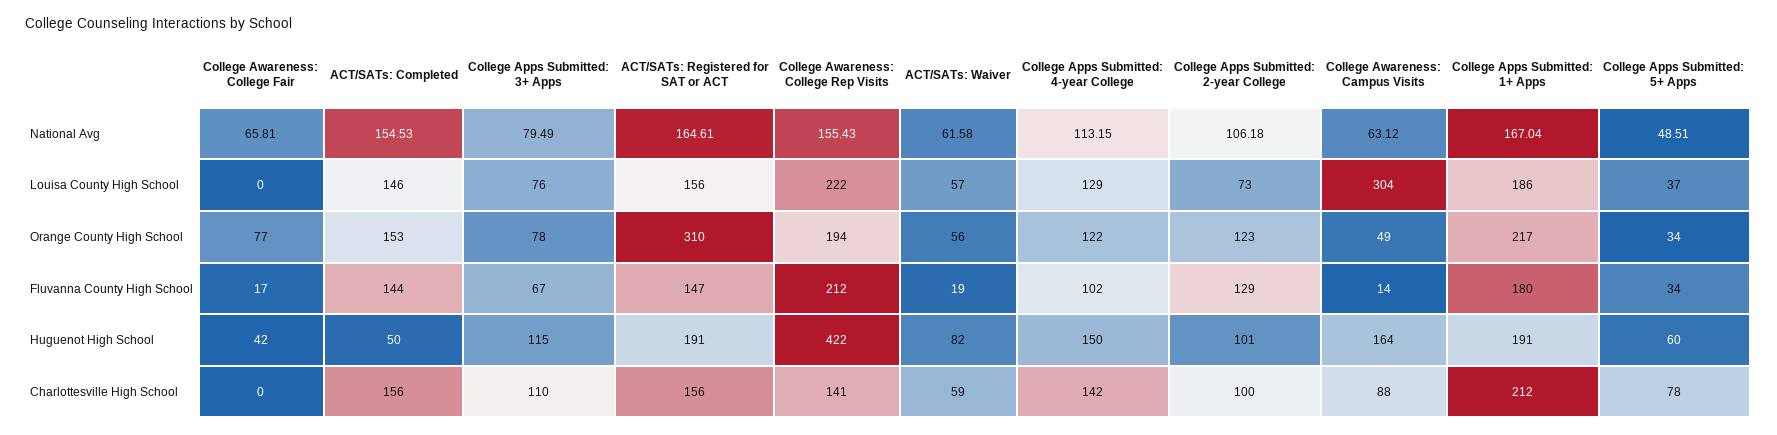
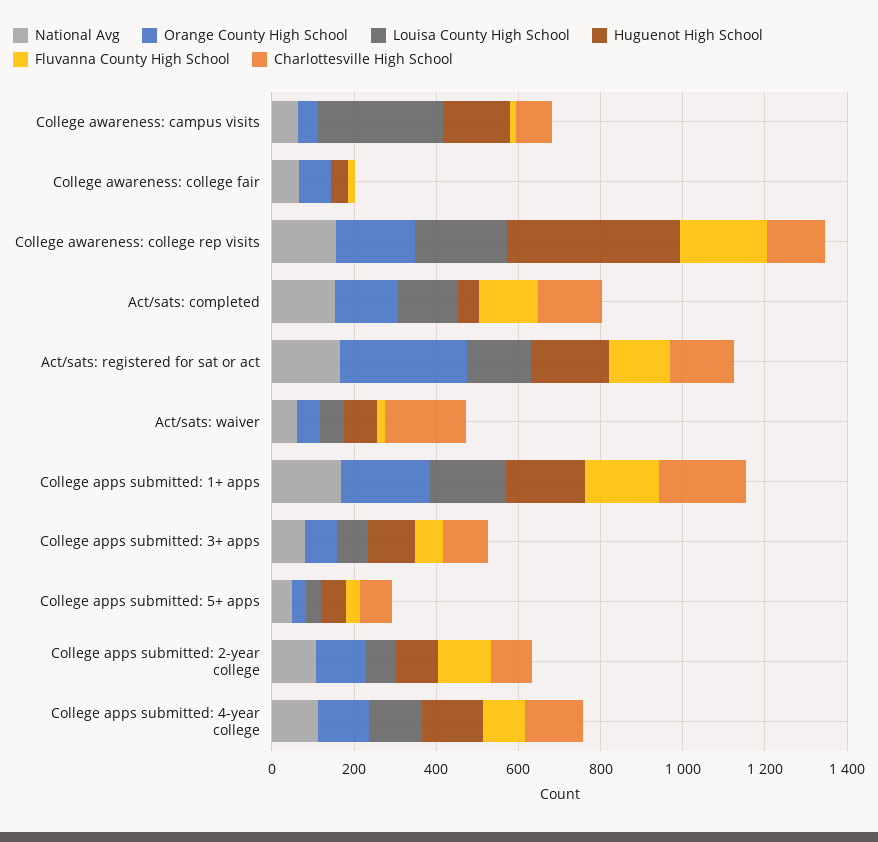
  {
    "National Avg": {
      "College Awareness: College Fair": 65.81,
      "ACT/SATs: Completed": 154.53,
      "College Apps Submitted: 3+ Apps": 79.49,
      "ACT/SATs: Registered for SAT or ACT": 164.61,
      "College Awareness: College Rep Visits": 155.43,
      "ACT/SATs: Waiver": 61.58,
      "College Apps Submitted: 4-year College": 113.15,
      "College Apps Submitted: 2-year College": 106.18,
      "College Awareness: Campus Visits": 63.12,
      "College Apps Submitted: 1+ Apps": 167.04,
      "College Apps Submitted: 5+ Apps": 48.51
    },
    "Louisa County High School": {
      "College Awareness: College Fair": 0,
      "ACT/SATs: Completed": 146,
      "College Apps Submitted: 3+ Apps": 76,
      "ACT/SATs: Registered for SAT or ACT": 156,
      "College Awareness: College Rep Visits": 222,
      "ACT/SATs: Waiver": 57,
      "College Apps Submitted: 4-year College": 129,
      "College Apps Submitted: 2-year College": 73,
      "College Awareness: Campus Visits": 304,
      "College Apps Submitted: 1+ Apps": 186,
      "College Apps Submitted: 5+ Apps": 37
    },
    "Orange County High School": {
      "College Awareness: College Fair": 77,
      "ACT/SATs: Completed": 153,
      "College Apps Submitted: 3+ Apps": 78,
      "ACT/SATs: Registered for SAT or ACT": 310,
      "College Awareness: College Rep Visits": 194,
      "ACT/SATs: Waiver": 56,
      "College Apps Submitted: 4-year College": 122,
      "College Apps Submitted: 2-year College": 123,
      "College Awareness: Campus Visits": 49,
      "College Apps Submitted: 1+ Apps": 217,
      "College Apps Submitted: 5+ Apps": 34
    },
    "Fluvanna County High School": {
      "College Awareness: College Fair": 17,
      "ACT/SATs: Completed": 144,
      "College Apps Submitted: 3+ Apps": 67,
      "ACT/SATs: Registered for SAT or ACT": 147,
      "College Awareness: College Rep Visits": 212,
      "ACT/SATs: Waiver": 19,
      "College Apps Submitted: 4-year College": 102,
      "College Apps Submitted: 2-year College": 129,
      "College Awareness: Campus Visits": 14,
      "College Apps Submitted: 1+ Apps": 180,
      "College Apps Submitted: 5+ Apps": 34
    },
    "Huguenot High School": {
      "College Awareness: College Fair": 42,
      "ACT/SATs: Completed": 50,
      "College Apps Submitted: 3+ Apps": 115,
      "ACT/SATs: Registered for SAT or ACT": 191,
      "College Awareness: College Rep Visits": 422,
      "ACT/SATs: Waiver": 82,
      "College Apps Submitted: 4-year College": 150,
      "College Apps Submitted: 2-year College": 101,
      "College Awareness: Campus Visits": 164,
      "College Apps Submitted: 1+ Apps": 191,
      "College Apps Submitted: 5+ Apps": 60
    },
    "Charlottesville High School": {
      "College Awareness: College Fair": 0,
      "ACT/SATs: Completed": 156,
      "College Apps Submitted: 3+ Apps": 110,
      "ACT/SATs: Registered for SAT or ACT": 156,
      "College Awareness: College Rep Visits": 141,
-     "ACT/SATs: Waiver": 59,
+     "ACT/SATs: Waiver": 200,
      "College Apps Submitted: 4-year College": 142,
      "College Apps Submitted: 2-year College": 100,
      "College Awareness: Campus Visits": 88,
      "College Apps Submitted: 1+ Apps": 212,
      "College Apps Submitted: 5+ Apps": 78
    }
  }

